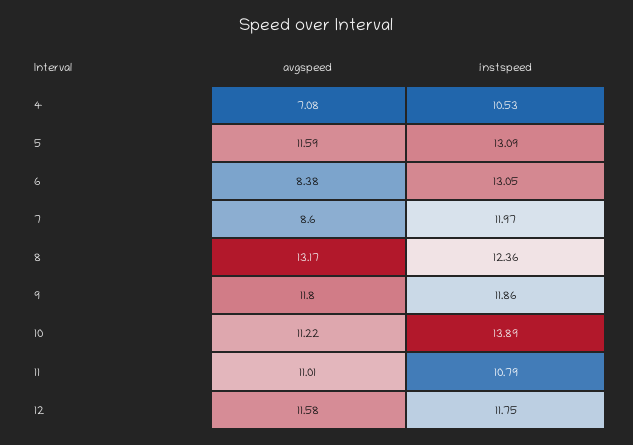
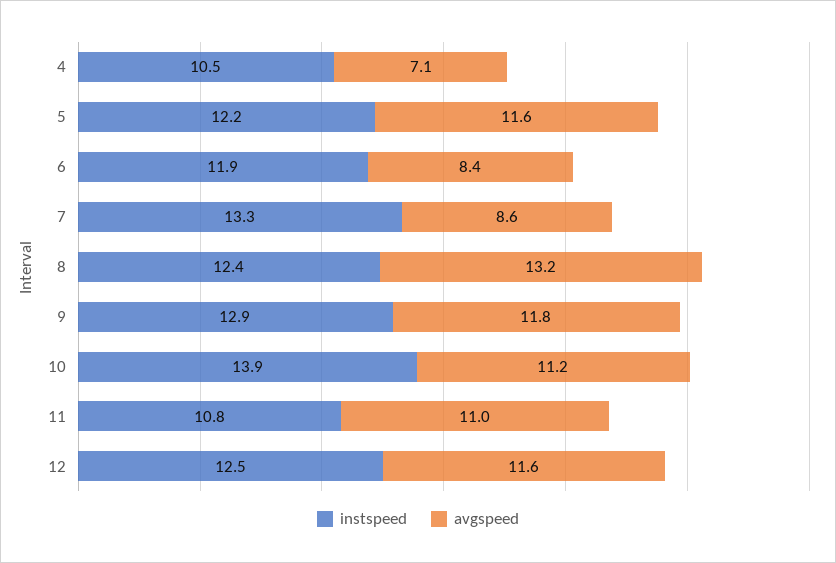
  {
    "avgspeed": {
      "4": 7.08,
      "5": 11.59,
      "6": 8.38,
      "7": 8.6,
      "8": 13.17,
      "9": 11.8,
      "10": 11.22,
      "11": 11.01,
      "12": 11.58
    },
    "instspeed": {
      "4": 10.53,
-     "5": 13.09,
+     "5": 12.2,
-     "6": 13.05,
+     "6": 11.9,
-     "7": 11.97,
+     "7": 13.3,
      "8": 12.36,
-     "9": 11.86,
+     "9": 12.9,
      "10": 13.89,
      "11": 10.79,
-     "12": 11.75
+     "12": 12.5
    }
  }

